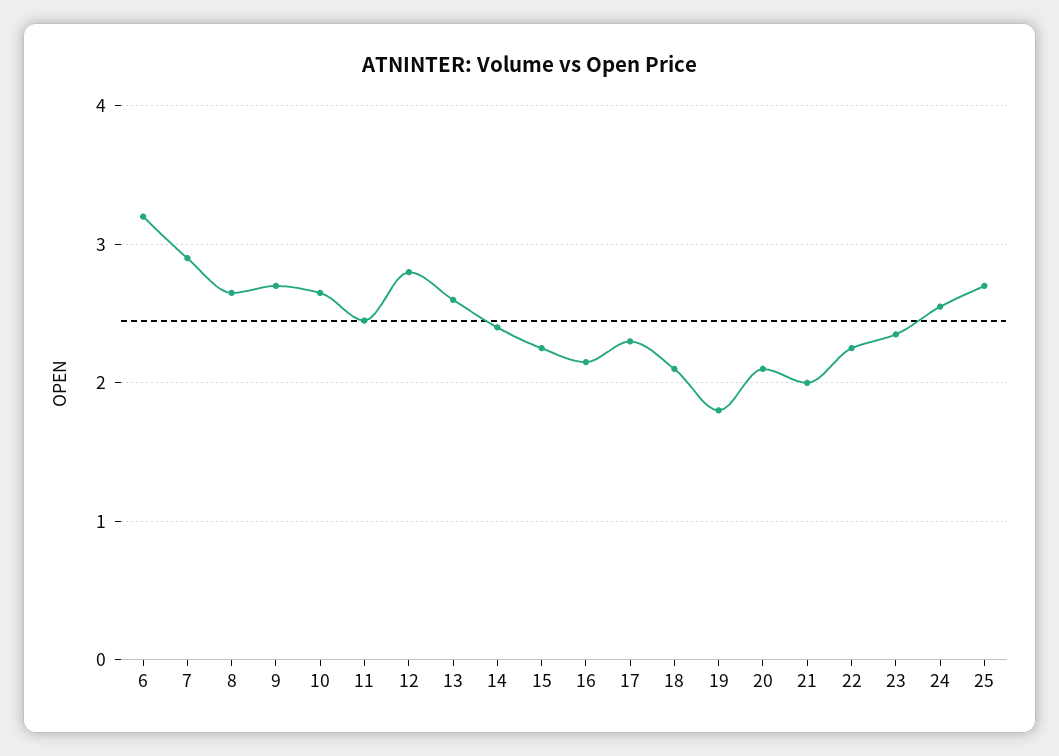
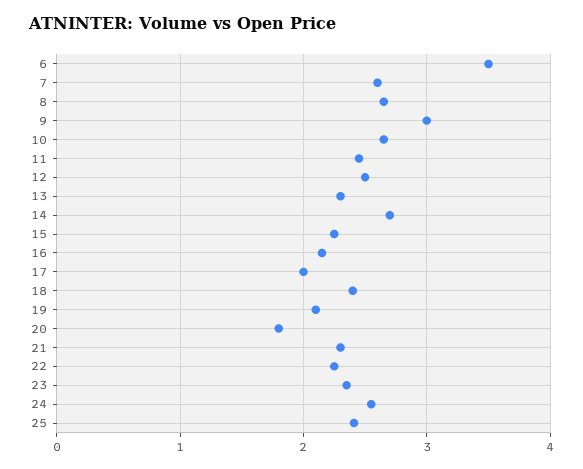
  {
-   "6": 3.2,
+   "6": 3.5,
-   "7": 2.9,
+   "7": 2.6,
    "8": 2.7,
-   "9": 2.7,
+   "9": 3,
    "10": 2.7,
    "11": 2.5,
-   "12": 2.8,
+   "12": 2.5,
-   "13": 2.6,
+   "13": 2.3,
-   "14": 2.4,
+   "14": 2.7,
    "15": 2.3,
    "16": 2.2,
-   "17": 2.3,
+   "17": 2,
-   "18": 2.1,
+   "18": 2.4,
-   "19": 1.8,
+   "19": 2.1,
-   "20": 2.1,
+   "20": 1.8,
-   "21": 2,
+   "21": 2.3,
    "22": 2.3,
    "23": 2.4,
    "24": 2.6,
-   "25": 2.7
+   "25": 2.4
  }

